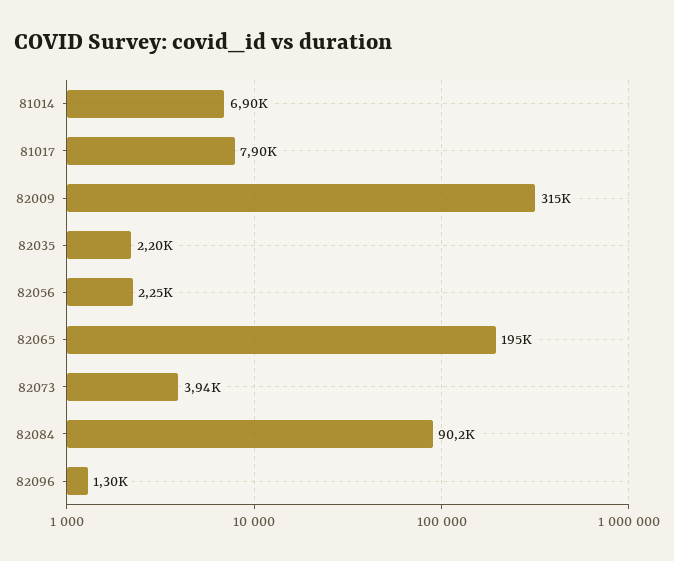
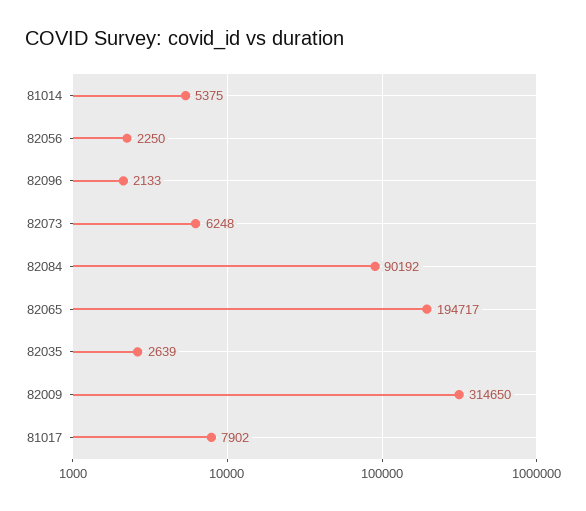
  {
-   "81014": 6900,
+   "81014": 5375,
    "81017": 7902,
    "82009": 314650,
-   "82035": 2200,
+   "82035": 2639,
    "82056": 2250,
    "82065": 194717,
-   "82073": 3940,
+   "82073": 6248,
    "82084": 90192,
-   "82096": 1300
+   "82096": 2133
  }

